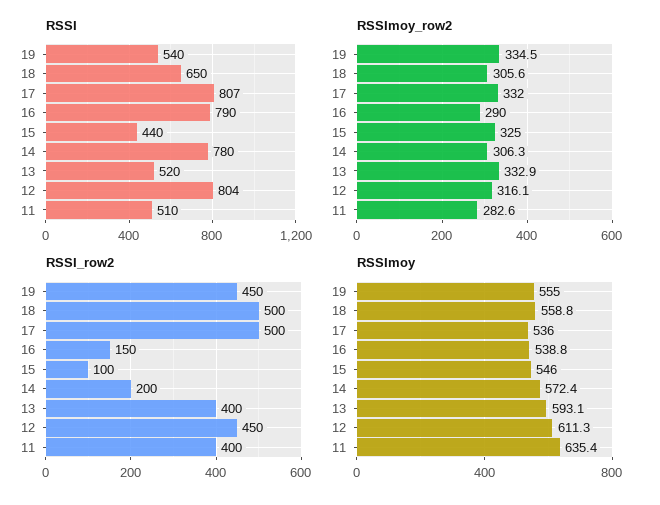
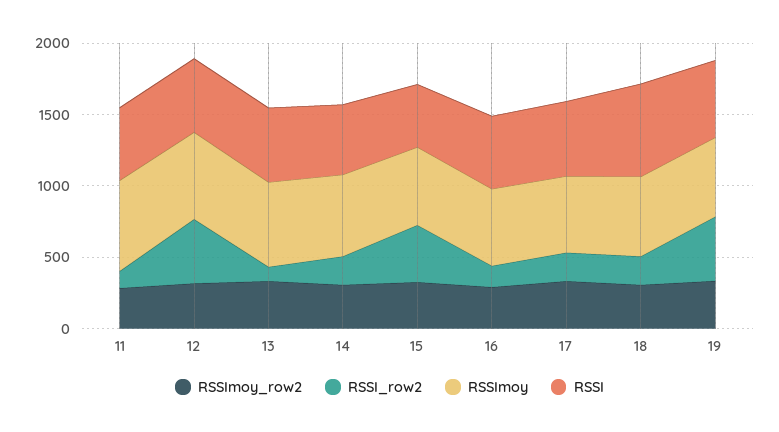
  {
    "RSSI": {
      "19": 540,
      "18": 650,
-     "17": 807,
+     "17": 500,
-     "16": 790,
+     "16": 500,
      "15": 440,
-     "14": 780,
+     "14": 500,
      "13": 520,
-     "12": 804,
+     "12": 500,
      "11": 510
    },
    "RSSImoy_row2": {
      "19": 334.5,
      "18": 305.6,
      "17": 332,
      "16": 290,
      "15": 325,
      "14": 306.3,
      "13": 332.9,
      "12": 316.1,
      "11": 282.6
    },
    "RSSI_row2": {
      "19": 450,
-     "18": 500,
+     "18": 200,
-     "17": 500,
+     "17": 200,
      "16": 150,
-     "15": 100,
+     "15": 400,
      "14": 200,
-     "13": 400,
+     "13": 100,
      "12": 450,
-     "11": 400
+     "11": 100
    },
    "RSSImoy": {
      "19": 555,
      "18": 558.8,
      "17": 536,
      "16": 538.8,
      "15": 546,
      "14": 572.4,
      "13": 593.1,
      "12": 611.3,
      "11": 635.4
    }
  }

